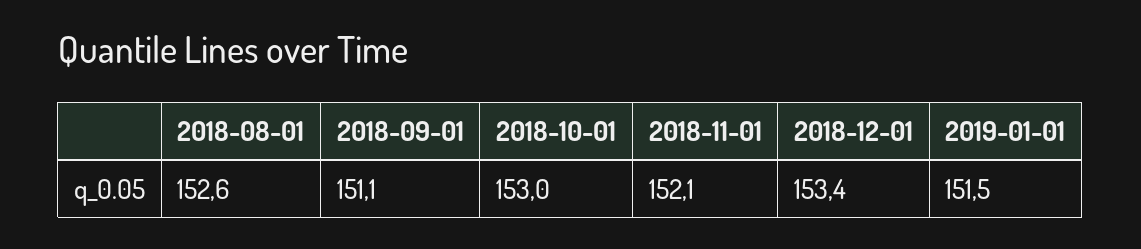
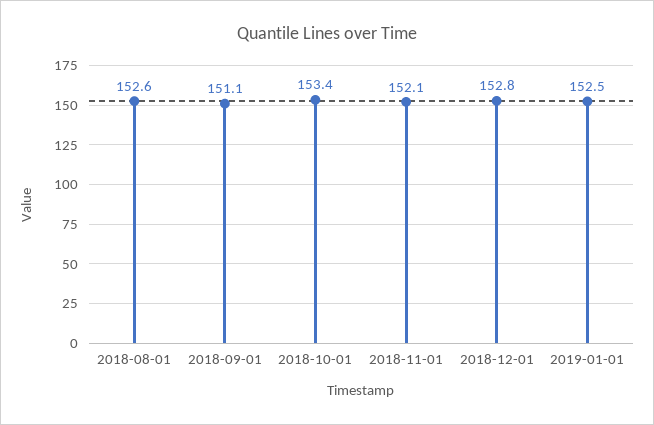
  {
    "2018-08-01": 152.6,
    "2018-09-01": 151.1,
-   "2018-10-01": 153,
+   "2018-10-01": 153.4,
    "2018-11-01": 152.1,
-   "2018-12-01": 153.4,
+   "2018-12-01": 152.8,
-   "2019-01-01": 151.5
+   "2019-01-01": 152.5
  }

